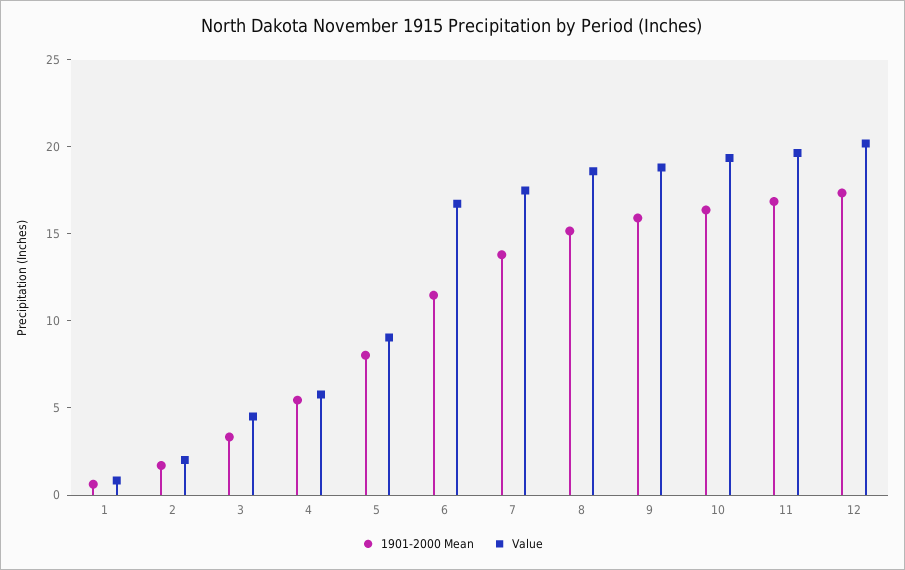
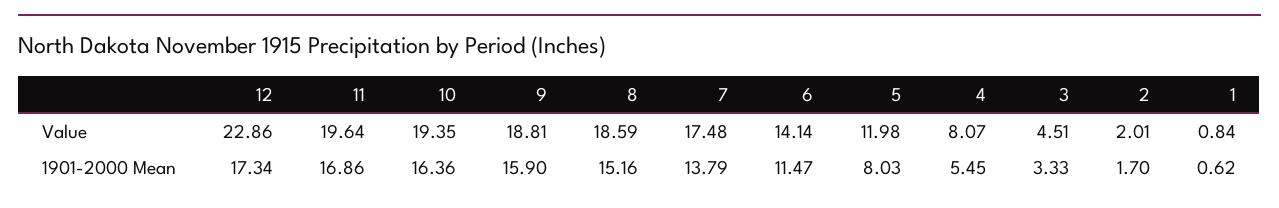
  {
    "1901-2000 Mean": {
      "1": 0.62,
      "2": 1.7,
      "3": 3.33,
      "4": 5.45,
      "5": 8.03,
      "6": 11.47,
      "7": 13.79,
      "8": 15.16,
      "9": 15.9,
      "10": 16.36,
      "11": 16.86,
      "12": 17.34
    },
    "Value": {
      "1": 0.84,
      "2": 2.01,
      "3": 4.51,
-     "4": 6,
+     "4": 8.07,
-     "5": 9,
+     "5": 11.98,
-     "6": 17,
+     "6": 14.14,
      "7": 17.48,
      "8": 18.59,
      "9": 18.81,
      "10": 19.35,
      "11": 19.64,
-     "12": 20
+     "12": 22.86
    }
  }

